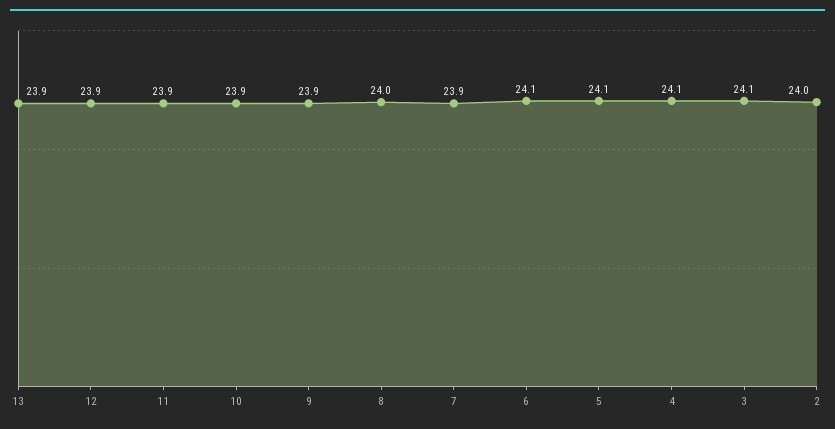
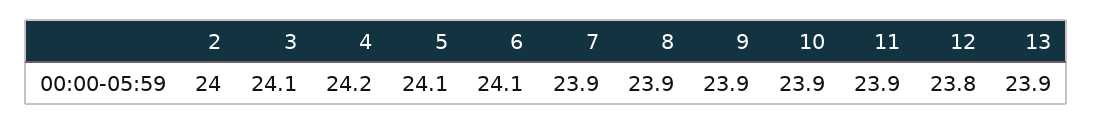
  {
    "13": 23.9,
-   "12": 23.9,
+   "12": 23.8,
    "11": 23.9,
    "10": 23.9,
    "9": 23.9,
-   "8": 24,
+   "8": 23.9,
    "7": 23.9,
    "6": 24.1,
    "5": 24.1,
-   "4": 24.1,
+   "4": 24.2,
    "3": 24.1,
    "2": 24
  }

